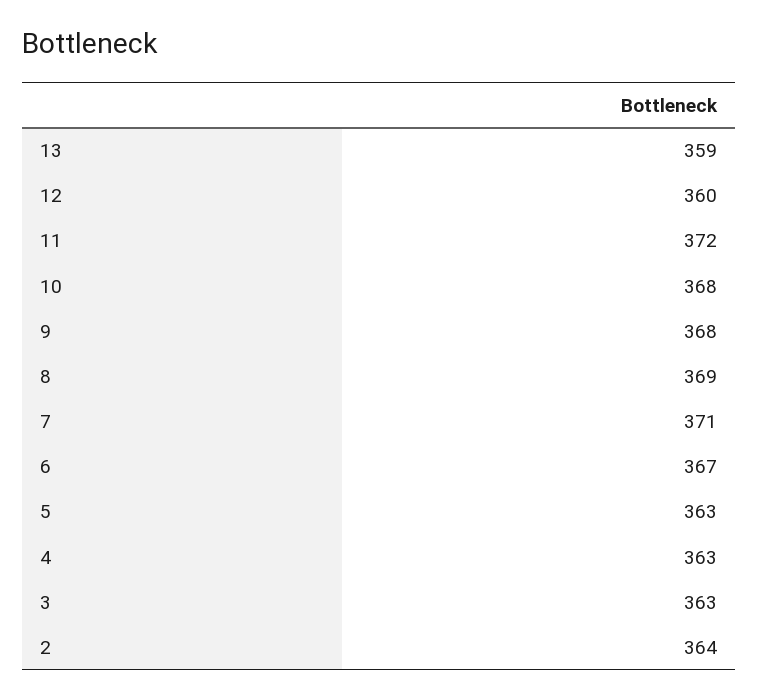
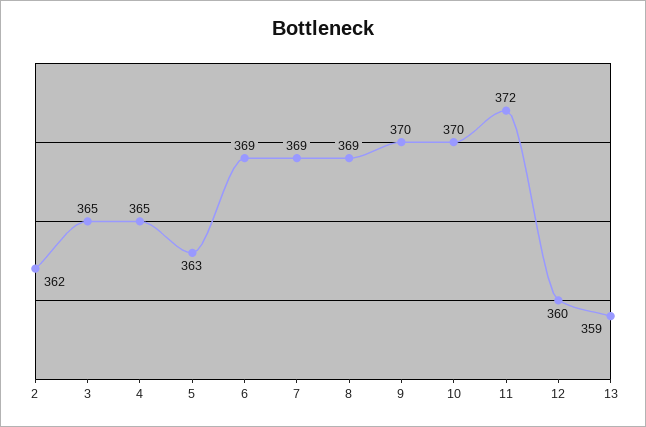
  {
    "13": 359,
    "12": 360,
    "11": 372,
-   "10": 368,
+   "10": 370,
-   "9": 368,
+   "9": 370,
    "8": 369,
-   "7": 371,
+   "7": 369,
-   "6": 367,
+   "6": 369,
    "5": 363,
-   "4": 363,
+   "4": 365,
-   "3": 363,
+   "3": 365,
-   "2": 364
+   "2": 362
  }

